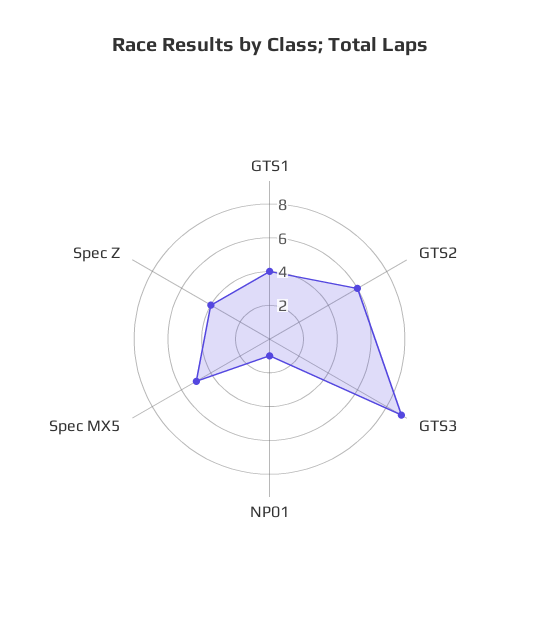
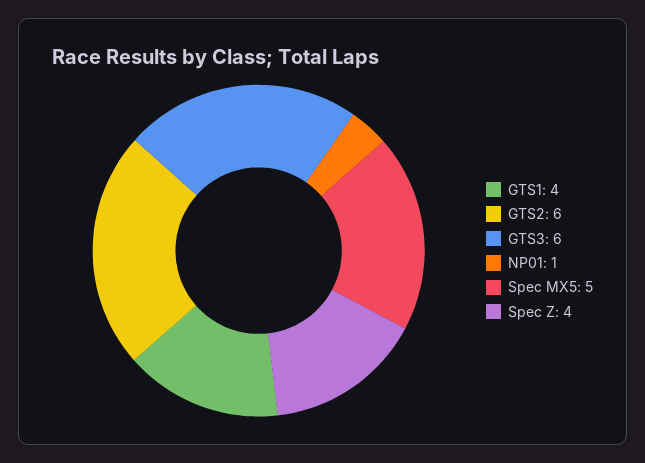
  {
    "GTS1": 4,
    "GTS2": 6,
-   "GTS3": 9,
+   "GTS3": 6,
    "NP01": 1,
    "Spec MX5": 5,
    "Spec Z": 4
  }

